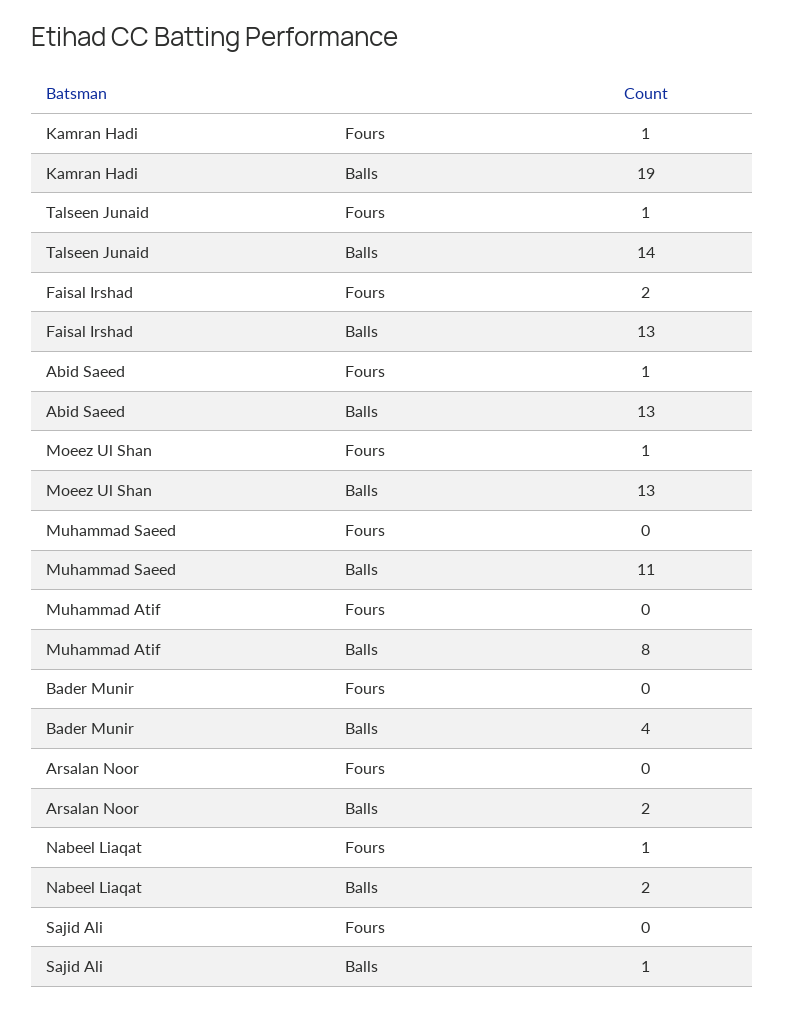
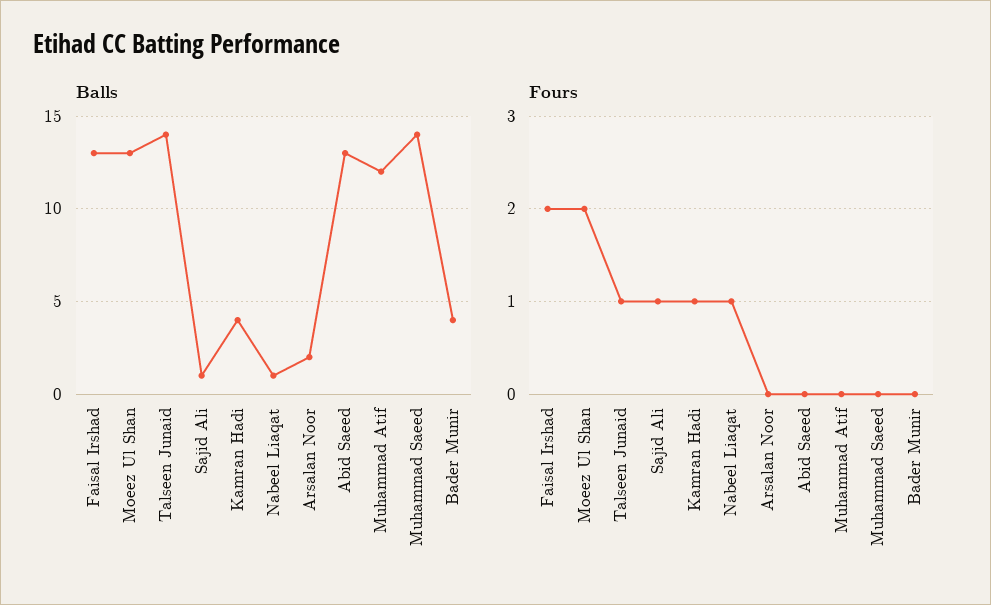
  {
    "Fours": {
      "Kamran Hadi": 1,
      "Talseen Junaid": 1,
      "Faisal Irshad": 2,
-     "Abid Saeed": 1,
+     "Abid Saeed": 0,
-     "Moeez Ul Shan": 1,
+     "Moeez Ul Shan": 2,
      "Muhammad Saeed": 0,
      "Muhammad Atif": 0,
      "Bader Munir": 0,
      "Arsalan Noor": 0,
      "Nabeel Liaqat": 1,
-     "Sajid Ali": 0
+     "Sajid Ali": 1
    },
    "Balls": {
-     "Kamran Hadi": 19,
+     "Kamran Hadi": 4,
      "Talseen Junaid": 14,
      "Faisal Irshad": 13,
      "Abid Saeed": 13,
      "Moeez Ul Shan": 13,
-     "Muhammad Saeed": 11,
+     "Muhammad Saeed": 14,
-     "Muhammad Atif": 8,
+     "Muhammad Atif": 12,
      "Bader Munir": 4,
      "Arsalan Noor": 2,
-     "Nabeel Liaqat": 2,
+     "Nabeel Liaqat": 1,
      "Sajid Ali": 1
    }
  }

